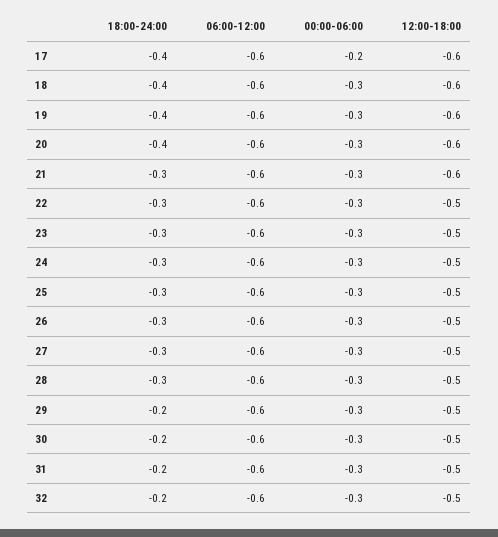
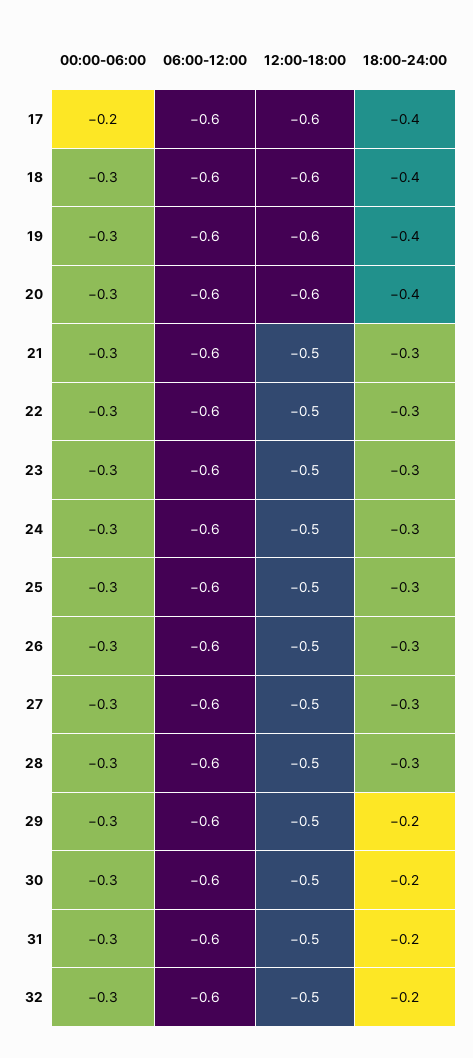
  {
    "18:00-24:00": {
      "17": -0.4,
      "18": -0.4,
      "19": -0.4,
      "20": -0.4,
      "21": -0.3,
      "22": -0.3,
      "23": -0.3,
      "24": -0.3,
      "25": -0.3,
      "26": -0.3,
      "27": -0.3,
      "28": -0.3,
      "29": -0.2,
      "30": -0.2,
      "31": -0.2,
      "32": -0.2
    },
    "06:00-12:00": {
      "17": -0.6,
      "18": -0.6,
      "19": -0.6,
      "20": -0.6,
      "21": -0.6,
      "22": -0.6,
      "23": -0.6,
      "24": -0.6,
      "25": -0.6,
      "26": -0.6,
      "27": -0.6,
      "28": -0.6,
      "29": -0.6,
      "30": -0.6,
      "31": -0.6,
      "32": -0.6
    },
    "00:00-06:00": {
      "17": -0.2,
      "18": -0.3,
      "19": -0.3,
      "20": -0.3,
      "21": -0.3,
      "22": -0.3,
      "23": -0.3,
      "24": -0.3,
      "25": -0.3,
      "26": -0.3,
      "27": -0.3,
      "28": -0.3,
      "29": -0.3,
      "30": -0.3,
      "31": -0.3,
      "32": -0.3
    },
    "12:00-18:00": {
      "17": -0.6,
      "18": -0.6,
      "19": -0.6,
      "20": -0.6,
-     "21": -0.6,
+     "21": -0.5,
      "22": -0.5,
      "23": -0.5,
      "24": -0.5,
      "25": -0.5,
      "26": -0.5,
      "27": -0.5,
      "28": -0.5,
      "29": -0.5,
      "30": -0.5,
      "31": -0.5,
      "32": -0.5
    }
  }

